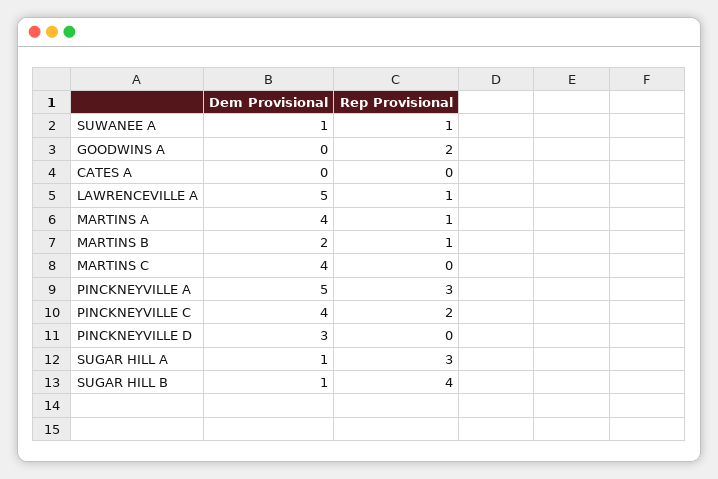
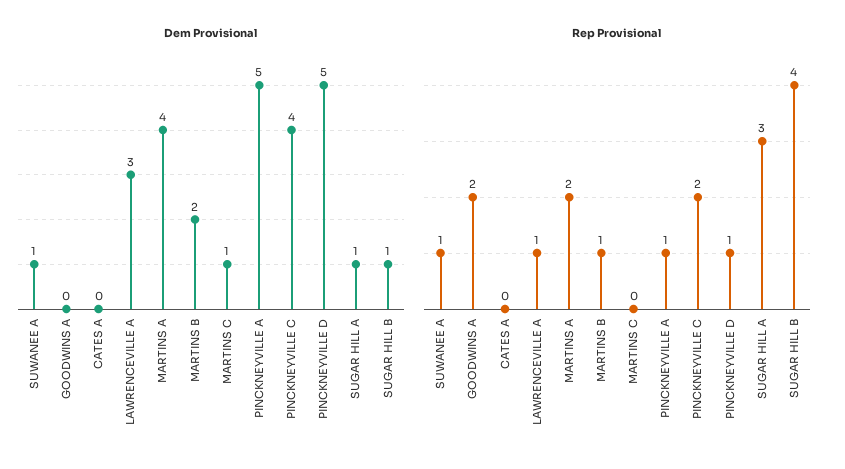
  {
    "Dem Provisional": {
      "SUWANEE A": 1,
      "GOODWINS A": 0,
      "CATES A": 0,
-     "LAWRENCEVILLE A": 5,
+     "LAWRENCEVILLE A": 3,
      "MARTINS A": 4,
      "MARTINS B": 2,
-     "MARTINS C": 4,
+     "MARTINS C": 1,
      "PINCKNEYVILLE A": 5,
      "PINCKNEYVILLE C": 4,
-     "PINCKNEYVILLE D": 3,
+     "PINCKNEYVILLE D": 5,
      "SUGAR HILL A": 1,
      "SUGAR HILL B": 1
    },
    "Rep Provisional": {
      "SUWANEE A": 1,
      "GOODWINS A": 2,
      "CATES A": 0,
      "LAWRENCEVILLE A": 1,
-     "MARTINS A": 1,
+     "MARTINS A": 2,
      "MARTINS B": 1,
      "MARTINS C": 0,
-     "PINCKNEYVILLE A": 3,
+     "PINCKNEYVILLE A": 1,
      "PINCKNEYVILLE C": 2,
-     "PINCKNEYVILLE D": 0,
+     "PINCKNEYVILLE D": 1,
      "SUGAR HILL A": 3,
      "SUGAR HILL B": 4
    }
  }

